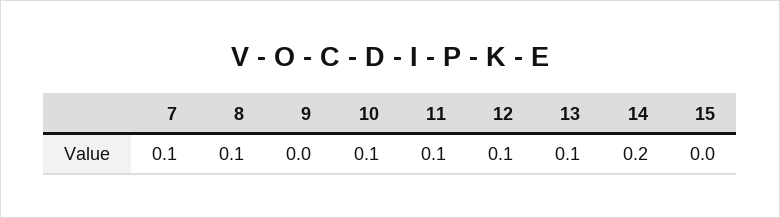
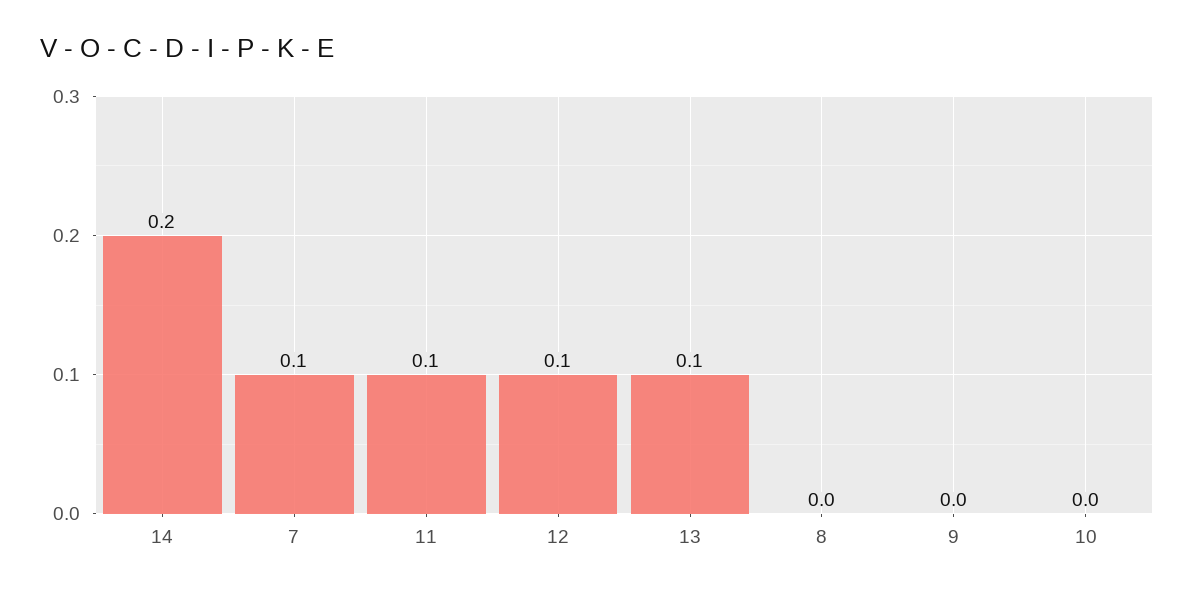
  {
    "7": 0.1,
-   "8": 0.1,
+   "8": 0,
    "9": 0,
-   "10": 0.1,
+   "10": 0,
    "11": 0.1,
    "12": 0.1,
    "13": 0.1,
-   "14": 0.2,
+   "14": 0.2
-   "15": 0
  }

